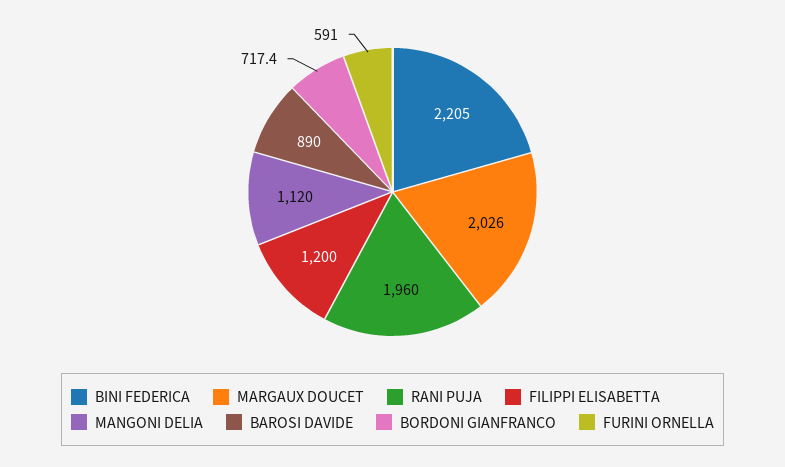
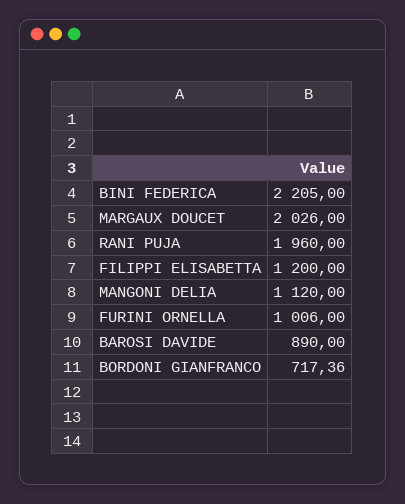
  {
    "BINI FEDERICA": 2205,
    "MARGAUX DOUCET": 2026,
    "RANI PUJA": 1960,
    "FILIPPI ELISABETTA": 1200,
    "MANGONI DELIA": 1120,
    "BAROSI DAVIDE": 890,
    "BORDONI GIANFRANCO": 717.36,
-   "FURINI ORNELLA": 591
+   "FURINI ORNELLA": 1006
  }

